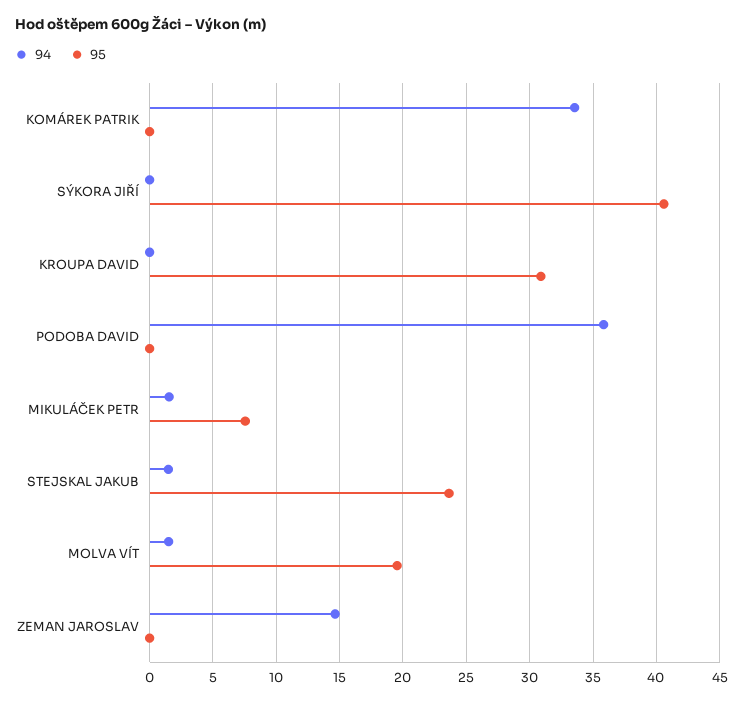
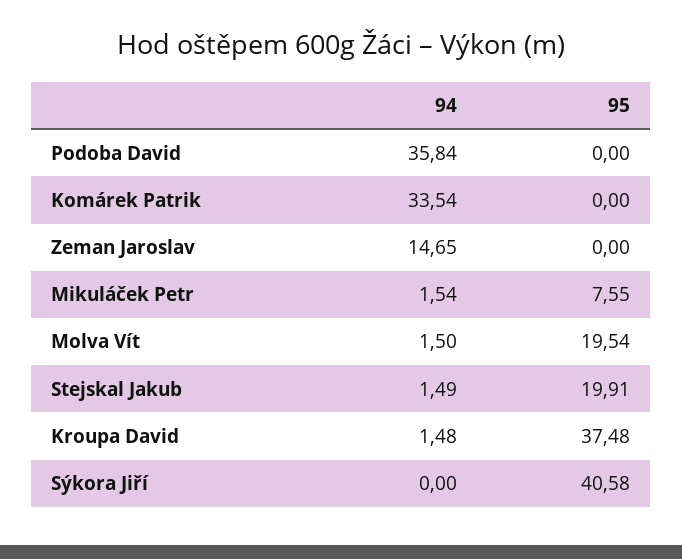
  {
    "94": {
      "KOMÁREK PATRIK": 33.54,
      "SÝKORA JIŘÍ": 0,
-     "KROUPA DAVID": 0,
+     "KROUPA DAVID": 1.48,
      "PODOBA DAVID": 35.84,
      "MIKULÁČEK PETR": 1.54,
      "STEJSKAL JAKUB": 1.49,
      "MOLVA VÍT": 1.5,
      "ZEMAN JAROSLAV": 14.65
    },
    "95": {
      "KOMÁREK PATRIK": 0,
      "SÝKORA JIŘÍ": 40.58,
-     "KROUPA DAVID": 31,
+     "KROUPA DAVID": 37.48,
      "PODOBA DAVID": 0,
      "MIKULÁČEK PETR": 7.55,
-     "STEJSKAL JAKUB": 23.5,
+     "STEJSKAL JAKUB": 19.91,
      "MOLVA VÍT": 19.54,
      "ZEMAN JAROSLAV": 0
    }
  }

